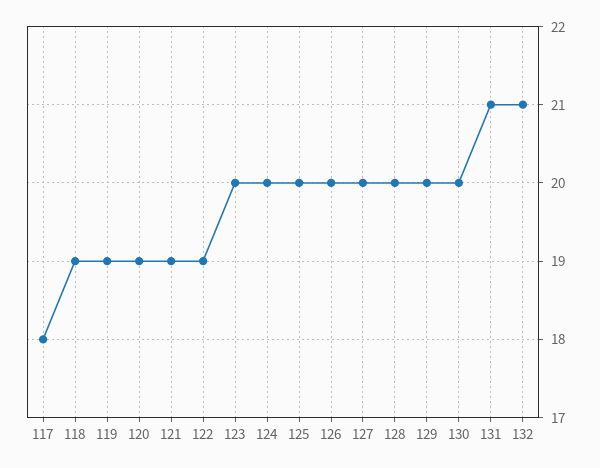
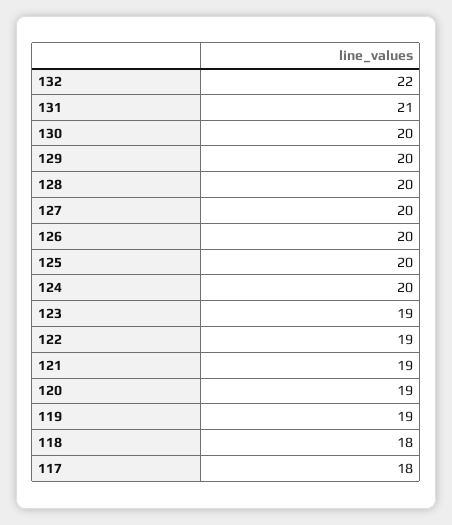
  {
    "117": 18,
-   "118": 19,
+   "118": 18,
    "119": 19,
    "120": 19,
    "121": 19,
    "122": 19,
-   "123": 20,
+   "123": 19,
    "124": 20,
    "125": 20,
    "126": 20,
    "127": 20,
    "128": 20,
    "129": 20,
    "130": 20,
    "131": 21,
-   "132": 21
+   "132": 22
  }

